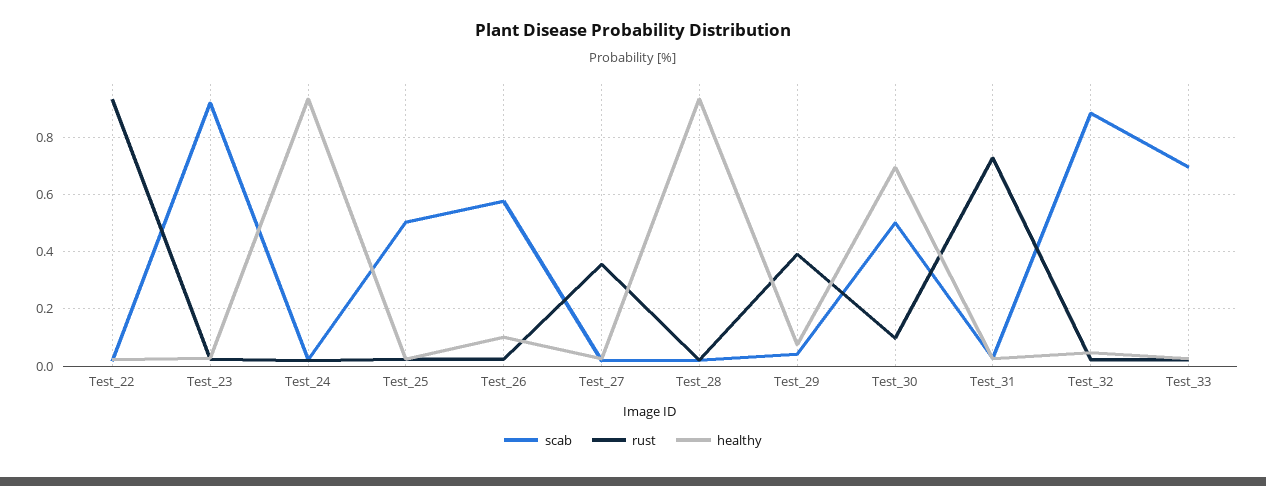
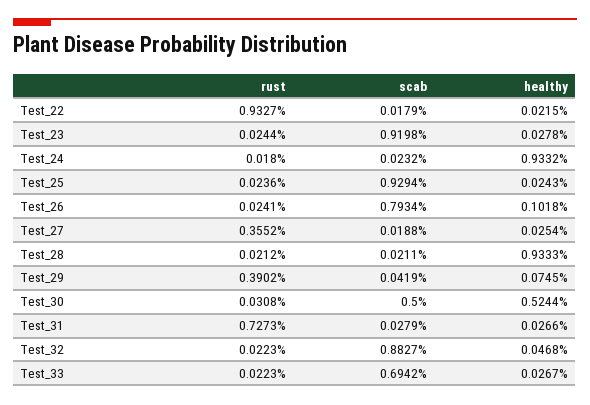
  {
    "scab": {
      "Test_22": 0.0179,
      "Test_23": 0.9198,
      "Test_24": 0.0232,
-     "Test_25": 0.5,
+     "Test_25": 0.9294,
-     "Test_26": 0.575,
+     "Test_26": 0.7934,
      "Test_27": 0.0188,
      "Test_28": 0.0211,
      "Test_29": 0.0419,
      "Test_30": 0.5,
      "Test_31": 0.0279,
      "Test_32": 0.8827,
      "Test_33": 0.6942
    },
    "rust": {
      "Test_22": 0.9327,
      "Test_23": 0.0244,
      "Test_24": 0.018,
      "Test_25": 0.0236,
      "Test_26": 0.0241,
      "Test_27": 0.3552,
      "Test_28": 0.0212,
      "Test_29": 0.3902,
-     "Test_30": 0.1,
+     "Test_30": 0.0308,
      "Test_31": 0.7273,
      "Test_32": 0.0223,
      "Test_33": 0.0223
    },
    "healthy": {
      "Test_22": 0.0215,
      "Test_23": 0.0278,
      "Test_24": 0.9332,
      "Test_25": 0.0243,
      "Test_26": 0.1018,
      "Test_27": 0.0254,
      "Test_28": 0.9333,
      "Test_29": 0.0745,
-     "Test_30": 0.7,
+     "Test_30": 0.5244,
      "Test_31": 0.0266,
      "Test_32": 0.0468,
      "Test_33": 0.0267
    }
  }

